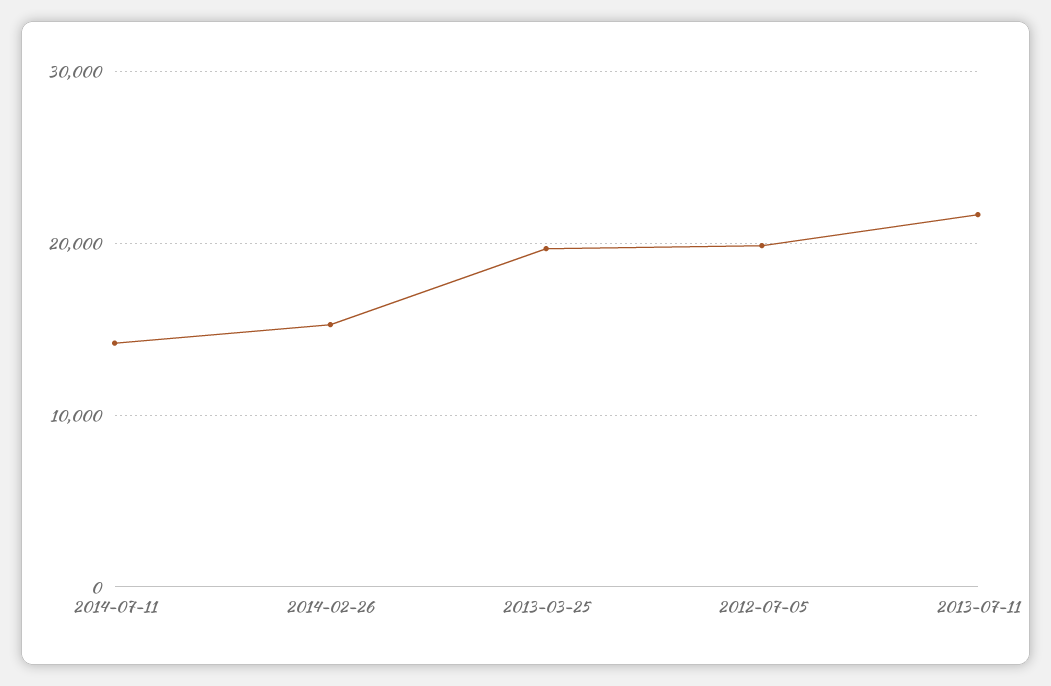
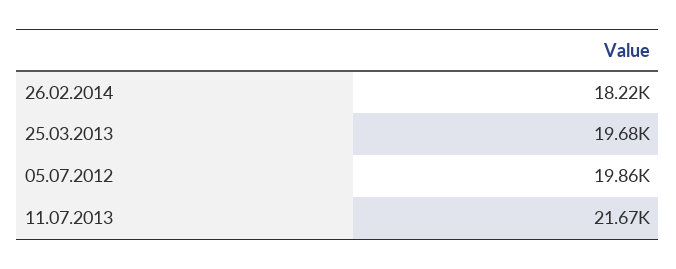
  {
-   "2014-07-11": 14000,
-   "2014-02-26": 15000,
+   "2014-02-26": 18220,
    "2013-03-25": 19680,
    "2012-07-05": 19860,
    "2013-07-11": 21670
  }

